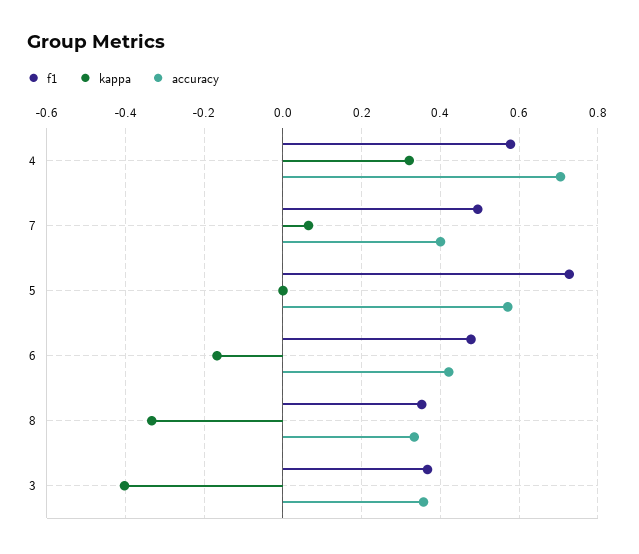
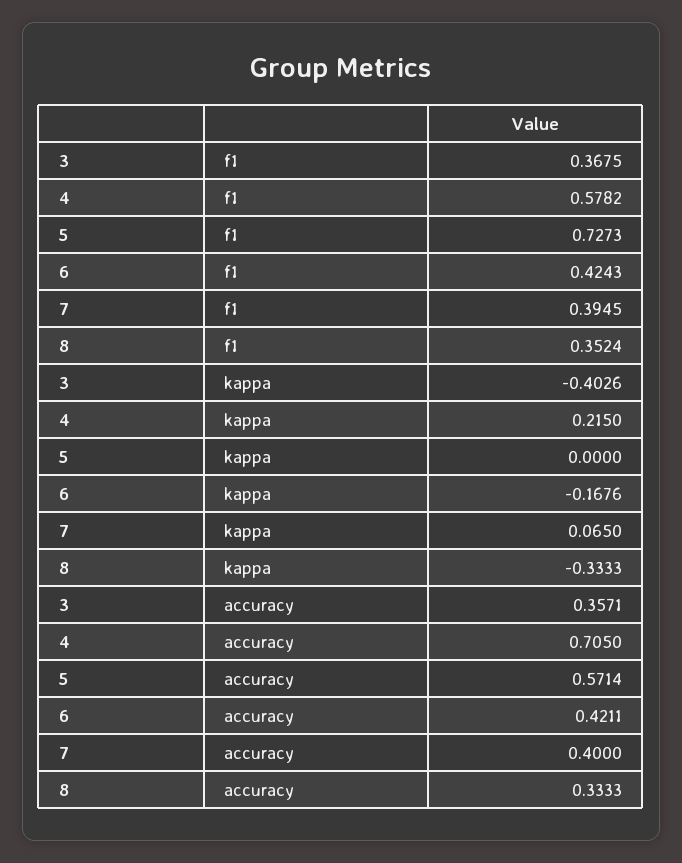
  {
    "f1": {
      "4": 0.5782,
-     "7": 0.5,
+     "7": 0.3945,
      "5": 0.7273,
-     "6": 0.48,
+     "6": 0.4243,
      "8": 0.3524,
      "3": 0.3675
    },
    "kappa": {
-     "4": 0.32,
+     "4": 0.215,
      "7": 0.065,
      "5": 0,
      "6": -0.1676,
      "8": -0.3333,
      "3": -0.4026
    },
    "accuracy": {
      "4": 0.705,
      "7": 0.4,
      "5": 0.5714,
      "6": 0.4211,
      "8": 0.3333,
      "3": 0.3571
    }
  }

